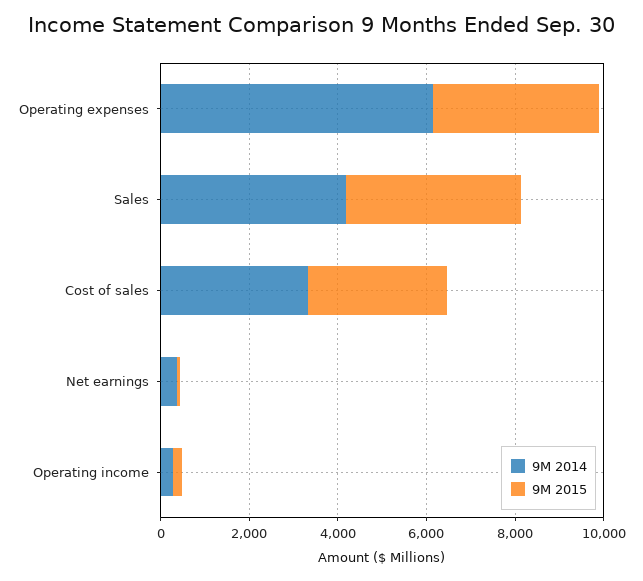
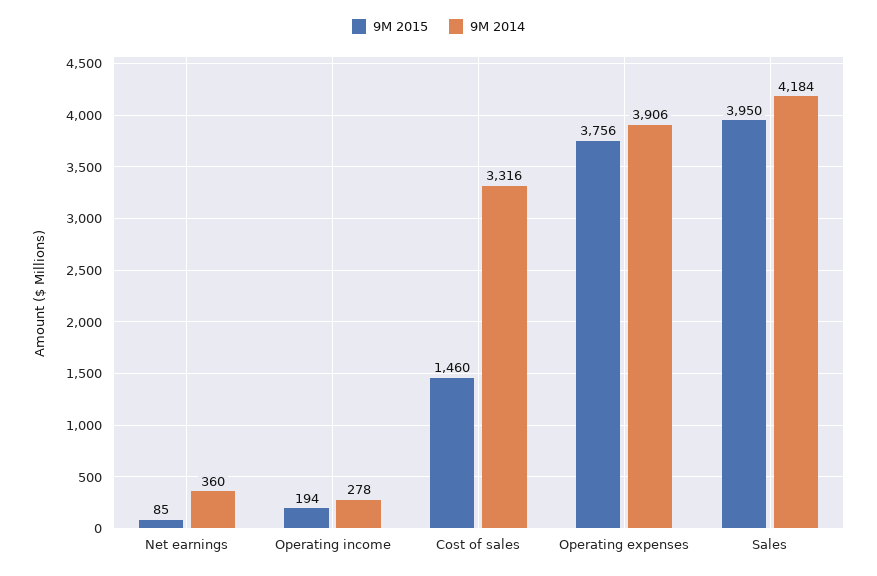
  {
    "9M 2014": {
-     "Operating expenses": 6000,
+     "Operating expenses": 3906,
      "Sales": 4184,
      "Cost of sales": 3316,
      "Net earnings": 360,
      "Operating income": 278
    },
    "9M 2015": {
      "Operating expenses": 3756,
      "Sales": 3950,
-     "Cost of sales": 3000,
+     "Cost of sales": 1460,
      "Net earnings": 85,
      "Operating income": 194
    }
  }

